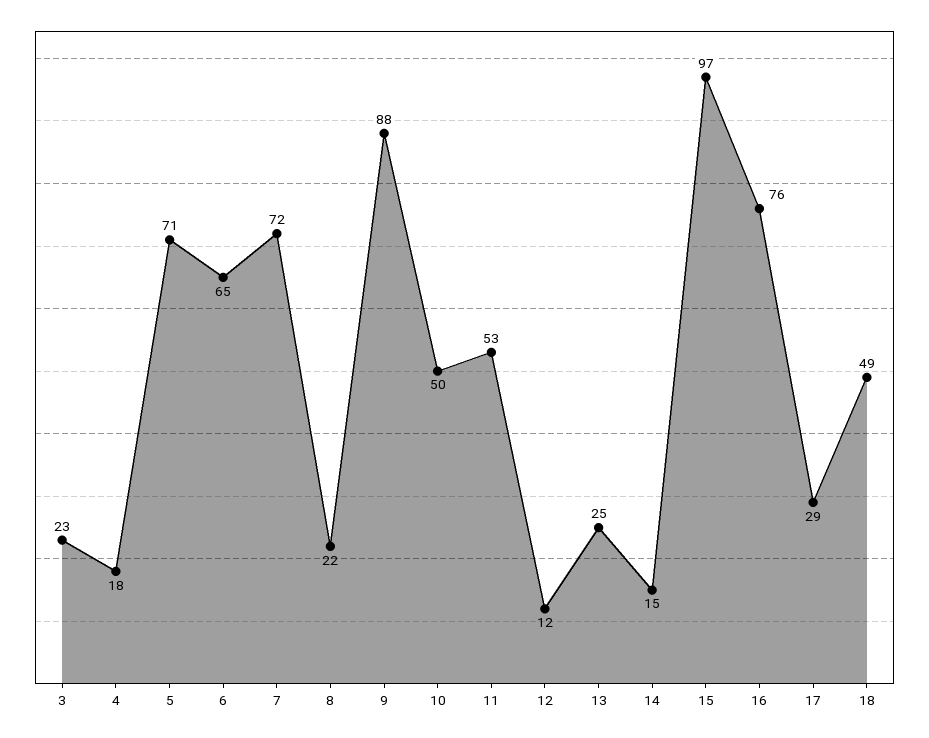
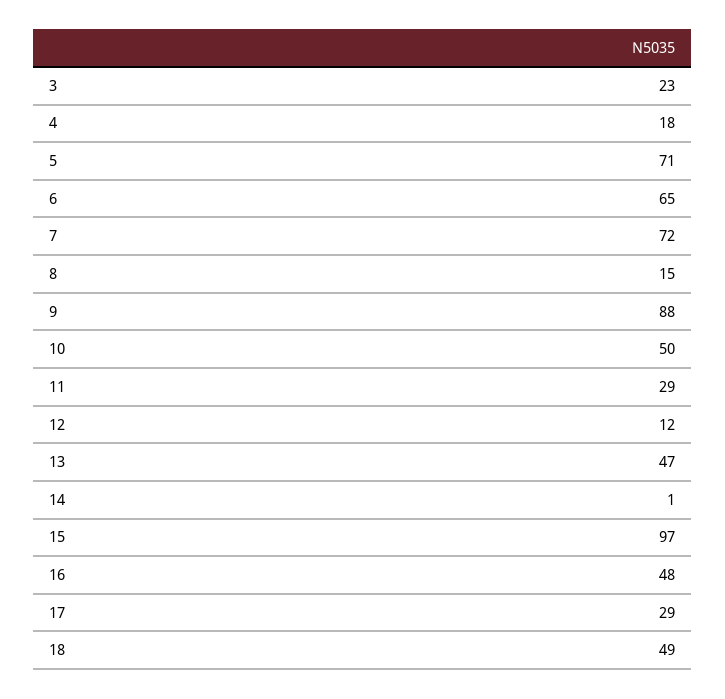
  {
    "3": 23,
    "4": 18,
    "5": 71,
    "6": 65,
    "7": 72,
-   "8": 22,
+   "8": 15,
    "9": 88,
    "10": 50,
-   "11": 53,
+   "11": 29,
    "12": 12,
-   "13": 25,
+   "13": 47,
-   "14": 15,
+   "14": 1,
    "15": 97,
-   "16": 76,
+   "16": 48,
    "17": 29,
    "18": 49
  }

